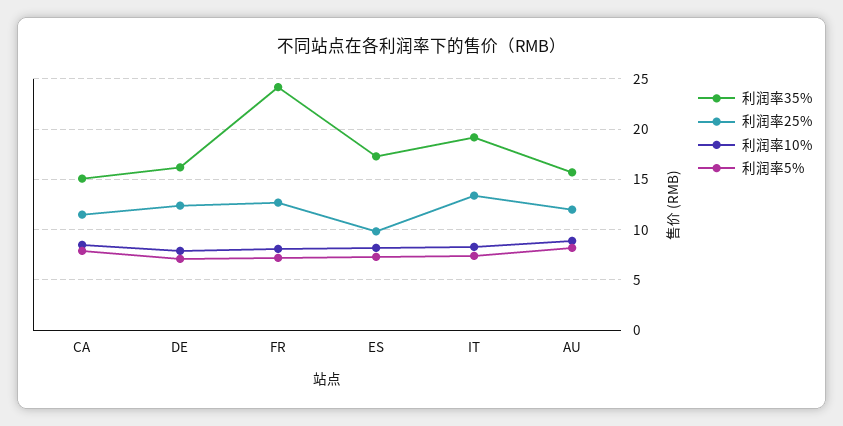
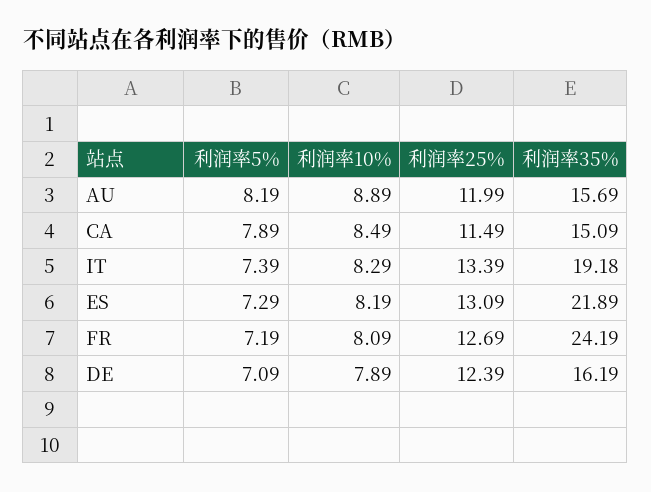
  {
    "利润率35%": {
      "CA": 15.09,
      "DE": 16.19,
      "FR": 24.19,
-     "ES": 17,
+     "ES": 21.89,
      "IT": 19.18,
      "AU": 15.69
    },
    "利润率25%": {
      "CA": 11.49,
      "DE": 12.39,
      "FR": 12.69,
-     "ES": 10,
+     "ES": 13.09,
      "IT": 13.39,
      "AU": 11.99
    },
    "利润率10%": {
      "CA": 8.49,
      "DE": 7.89,
      "FR": 8.09,
      "ES": 8.19,
      "IT": 8.29,
      "AU": 8.89
    },
    "利润率5%": {
      "CA": 7.89,
      "DE": 7.09,
      "FR": 7.19,
      "ES": 7.29,
      "IT": 7.39,
      "AU": 8.19
    }
  }

